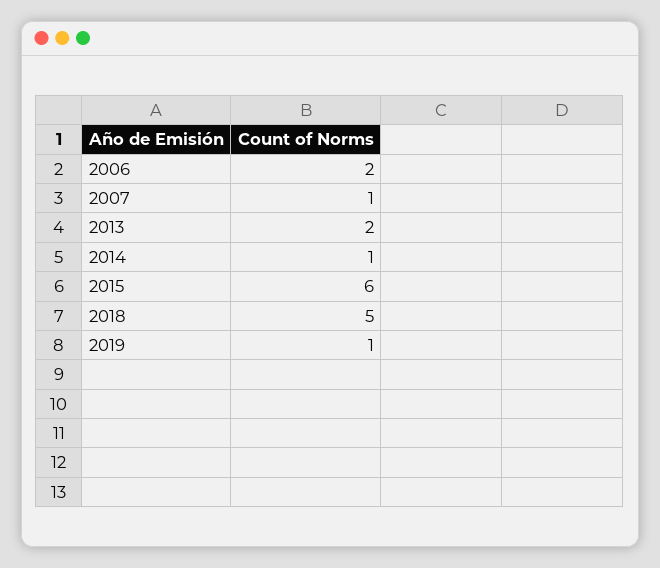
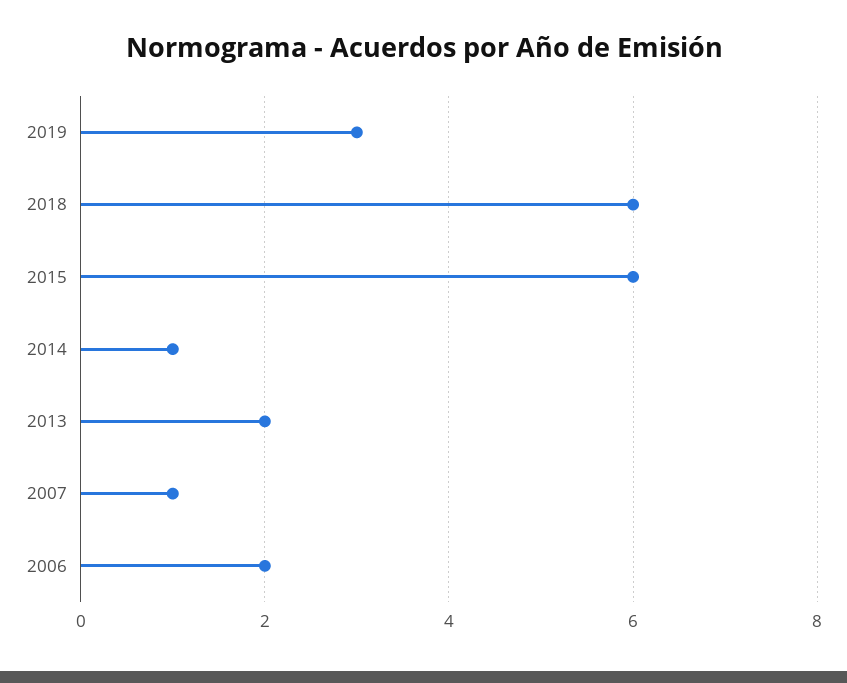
  {
    "2006": 2,
    "2007": 1,
    "2013": 2,
    "2014": 1,
    "2015": 6,
-   "2018": 5,
+   "2018": 6,
-   "2019": 1
+   "2019": 3
  }

